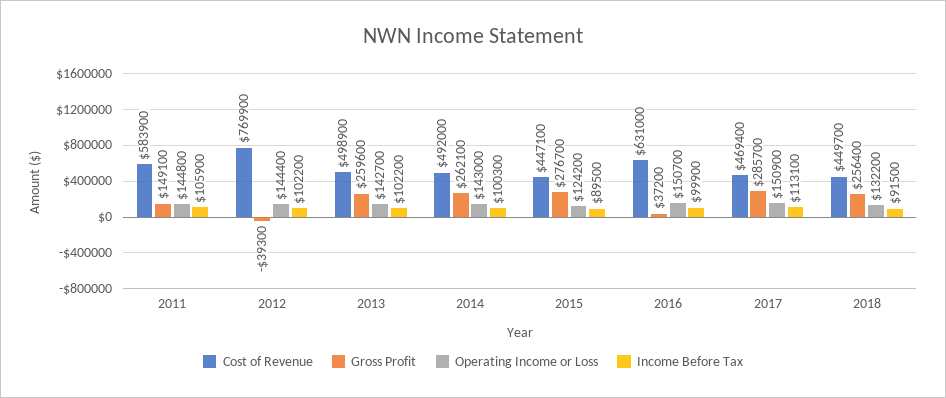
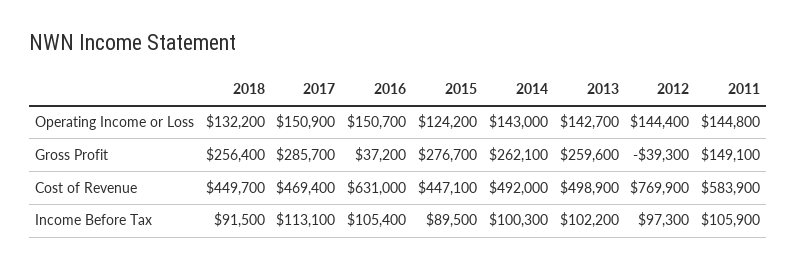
  {
    "Cost of Revenue": {
      "2011": 583900,
      "2012": 769900,
      "2013": 498900,
      "2014": 492000,
      "2015": 447100,
      "2016": 631000,
      "2017": 469400,
      "2018": 449700
    },
    "Gross Profit": {
      "2011": 149100,
      "2012": -39300,
      "2013": 259600,
      "2014": 262100,
      "2015": 276700,
      "2016": 37200,
      "2017": 285700,
      "2018": 256400
    },
    "Operating Income or Loss": {
      "2011": 144800,
      "2012": 144400,
      "2013": 142700,
      "2014": 143000,
      "2015": 124200,
      "2016": 150700,
      "2017": 150900,
      "2018": 132200
    },
    "Income Before Tax": {
      "2011": 105900,
-     "2012": 102200,
+     "2012": 97300,
      "2013": 102200,
      "2014": 100300,
      "2015": 89500,
-     "2016": 99900,
+     "2016": 105400,
      "2017": 113100,
      "2018": 91500
    }
  }

